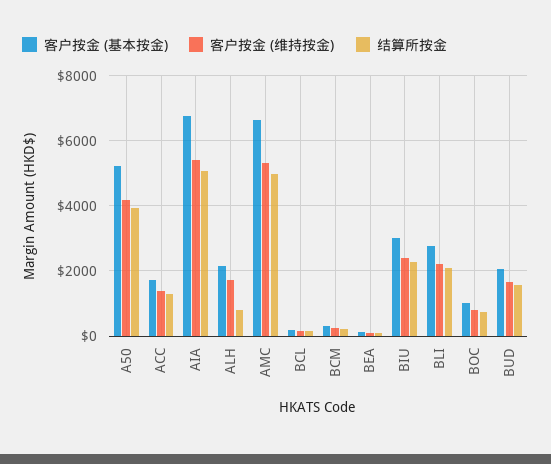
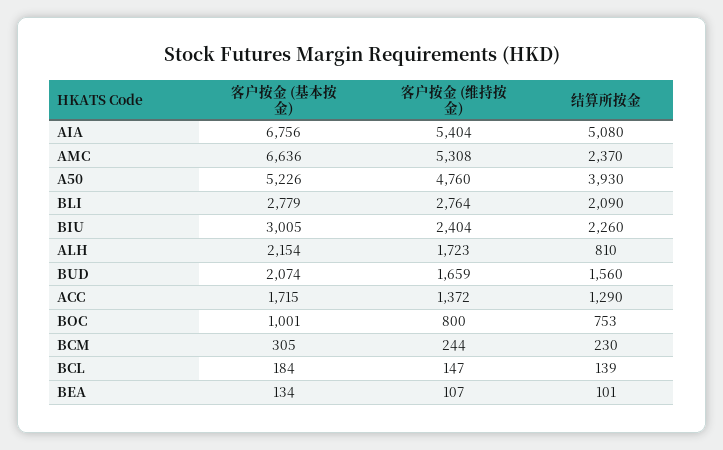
  {
    "客户按金 (基本按金)": {
      "A50": 5226,
      "ACC": 1715,
      "AIA": 6756,
      "ALH": 2154,
      "AMC": 6636,
      "BCL": 184,
      "BCM": 305,
      "BEA": 134,
      "BIU": 3005,
      "BLI": 2779,
      "BOC": 1001,
      "BUD": 2074
    },
    "客户按金 (维持按金)": {
-     "A50": 4200,
+     "A50": 4760,
      "ACC": 1372,
      "AIA": 5404,
      "ALH": 1723,
      "AMC": 5308,
      "BCL": 147,
      "BCM": 244,
      "BEA": 107,
      "BIU": 2404,
-     "BLI": 2200,
+     "BLI": 2764,
      "BOC": 800,
      "BUD": 1659
    },
    "结算所按金": {
      "A50": 3930,
      "ACC": 1290,
      "AIA": 5080,
      "ALH": 810,
-     "AMC": 5000,
+     "AMC": 2370,
      "BCL": 139,
      "BCM": 230,
      "BEA": 101,
      "BIU": 2260,
      "BLI": 2090,
      "BOC": 753,
      "BUD": 1560
    }
  }

